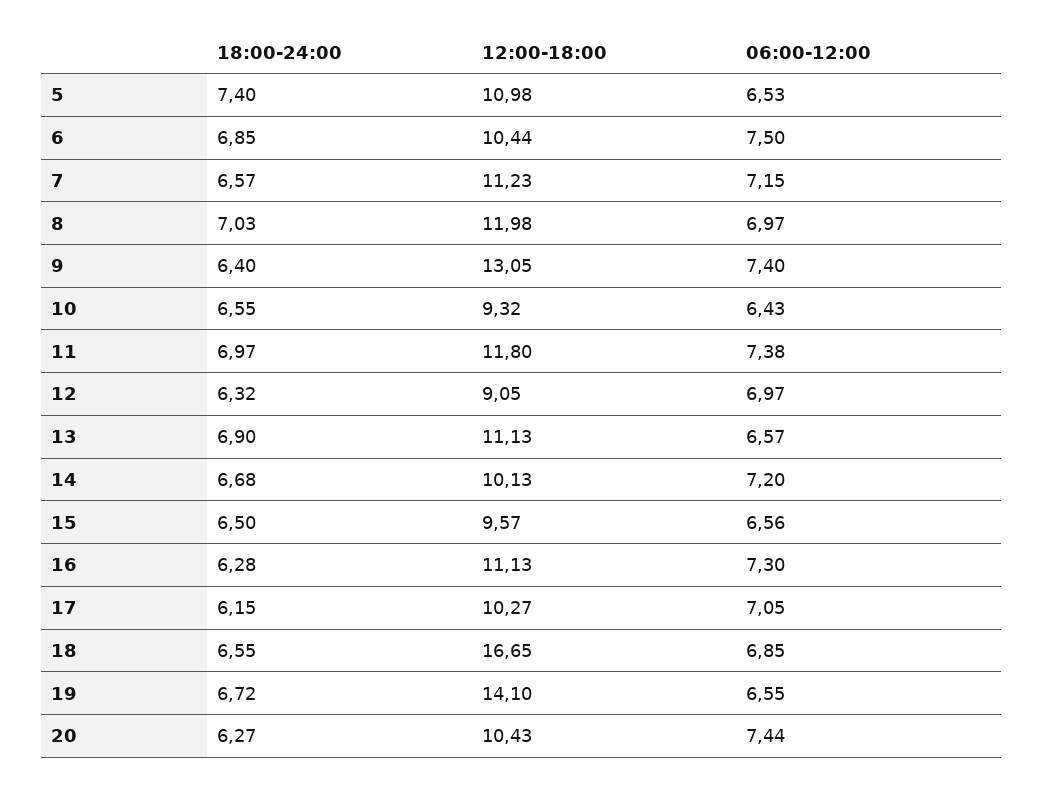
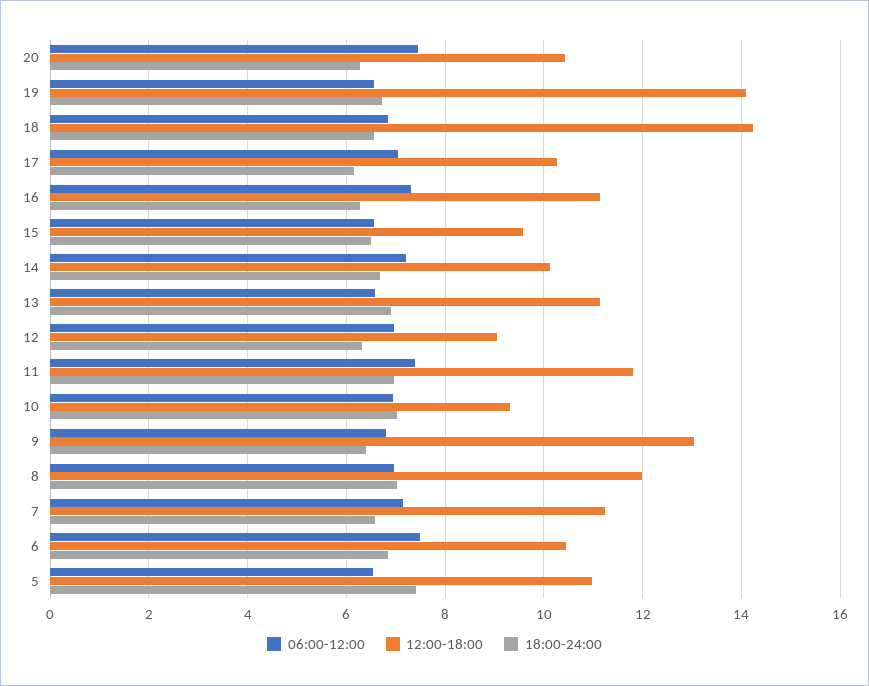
  {
    "18:00-24:00": {
      "5": 7.4,
      "6": 6.85,
      "7": 6.57,
      "8": 7.03,
      "9": 6.4,
-     "10": 6.55,
+     "10": 7,
      "11": 6.97,
      "12": 6.32,
      "13": 6.9,
      "14": 6.68,
      "15": 6.5,
      "16": 6.28,
      "17": 6.15,
      "18": 6.55,
      "19": 6.72,
      "20": 6.27
    },
    "12:00-18:00": {
      "5": 10.98,
      "6": 10.44,
      "7": 11.23,
      "8": 11.98,
      "9": 13.05,
      "10": 9.32,
      "11": 11.8,
      "12": 9.05,
      "13": 11.13,
      "14": 10.13,
      "15": 9.57,
      "16": 11.13,
      "17": 10.27,
-     "18": 16.65,
+     "18": 14.2,
      "19": 14.1,
      "20": 10.43
    },
    "06:00-12:00": {
      "5": 6.53,
      "6": 7.5,
      "7": 7.15,
      "8": 6.97,
-     "9": 7.4,
+     "9": 6.8,
-     "10": 6.43,
+     "10": 7,
      "11": 7.38,
      "12": 6.97,
      "13": 6.57,
      "14": 7.2,
      "15": 6.56,
      "16": 7.3,
      "17": 7.05,
      "18": 6.85,
      "19": 6.55,
      "20": 7.44
    }
  }

